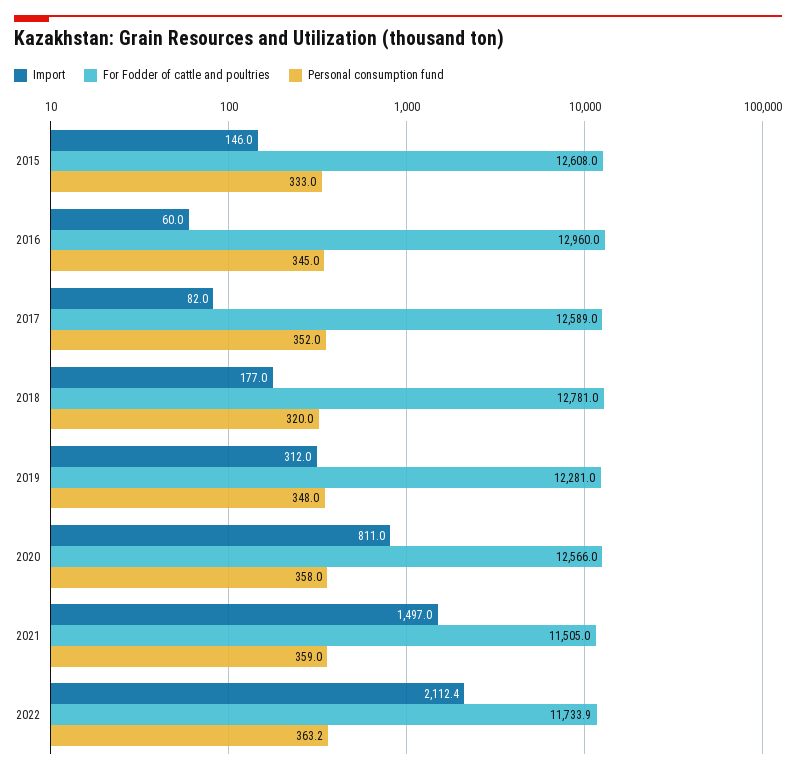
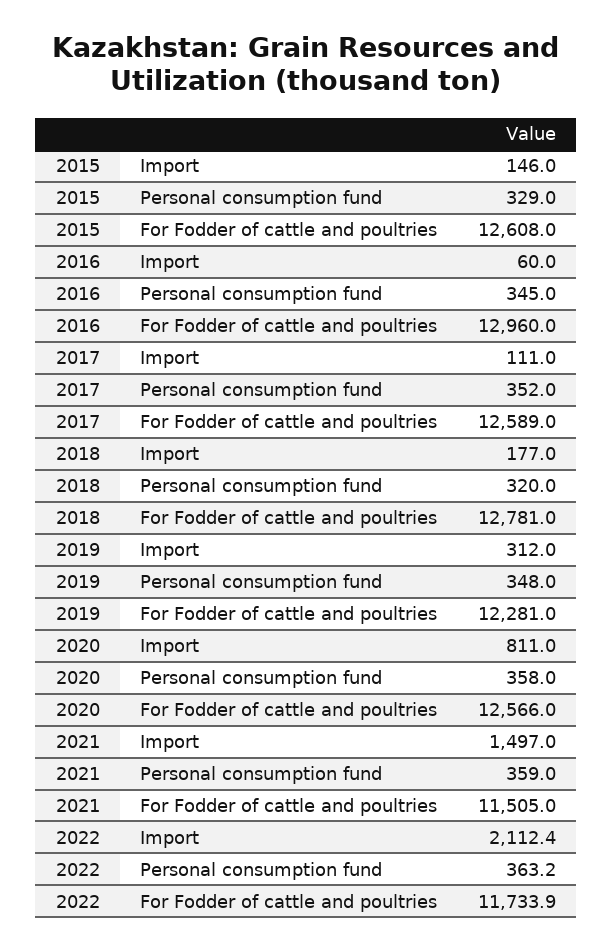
  {
    "Import": {
      "2015": 146,
      "2016": 60,
-     "2017": 82,
+     "2017": 111,
      "2018": 177,
      "2019": 312,
      "2020": 811,
      "2021": 1497,
      "2022": 2112.4
    },
    "For Fodder of cattle and poultries": {
      "2015": 12608,
      "2016": 12960,
      "2017": 12589,
      "2018": 12781,
      "2019": 12281,
      "2020": 12566,
      "2021": 11505,
      "2022": 11733.9
    },
    "Personal consumption fund": {
-     "2015": 333,
+     "2015": 329,
      "2016": 345,
      "2017": 352,
      "2018": 320,
      "2019": 348,
      "2020": 358,
      "2021": 359,
      "2022": 363.2
    }
  }

